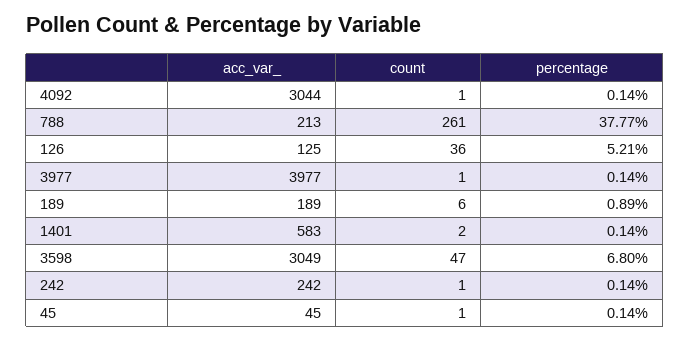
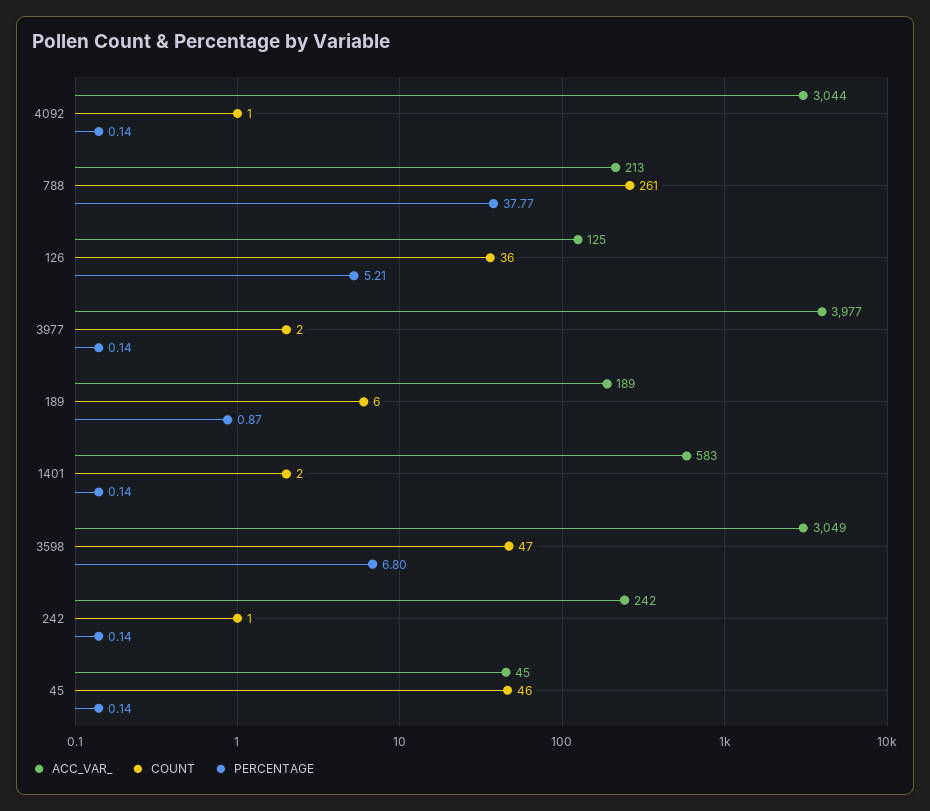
  {
    "acc_var_": {
      "4092": 3044,
      "788": 213,
      "126": 125,
      "3977": 3977,
      "189": 189,
      "1401": 583,
      "3598": 3049,
      "242": 242,
      "45": 45
    },
    "count": {
      "4092": 1,
      "788": 261,
      "126": 36,
-     "3977": 1,
+     "3977": 2,
      "189": 6,
      "1401": 2,
      "3598": 47,
      "242": 1,
-     "45": 1
+     "45": 46
    },
    "percentage": {
      "4092": 0.14,
      "788": 37.77,
      "126": 5.21,
      "3977": 0.14,
-     "189": 0.89,
+     "189": 0.87,
      "1401": 0.14,
      "3598": 6.8,
      "242": 0.14,
      "45": 0.14
    }
  }

